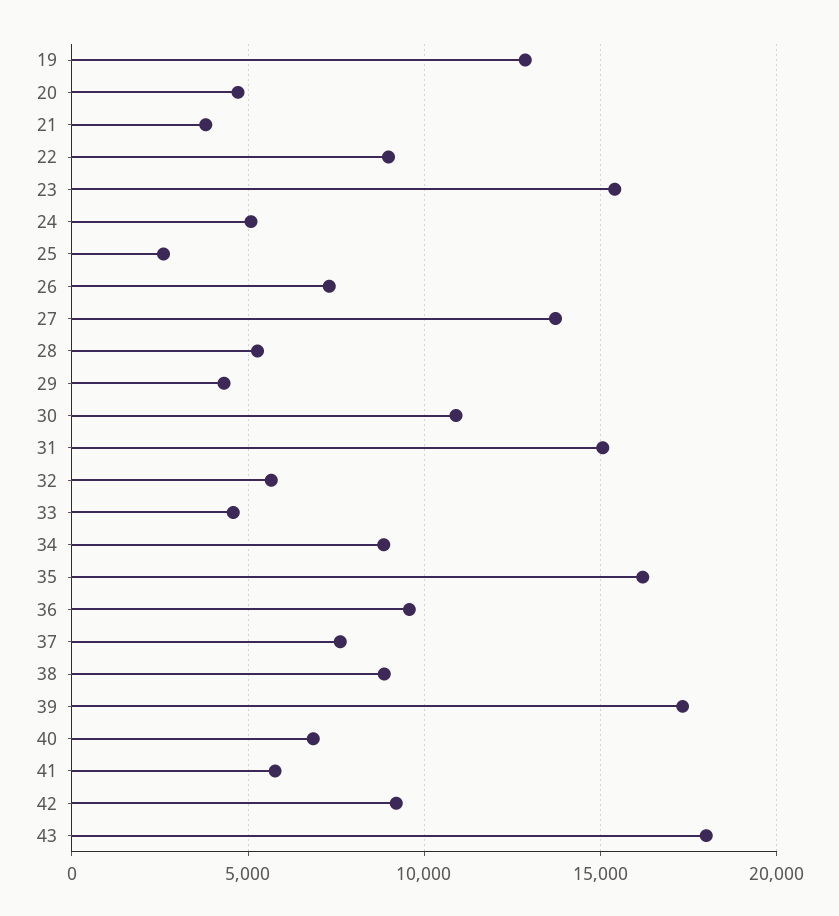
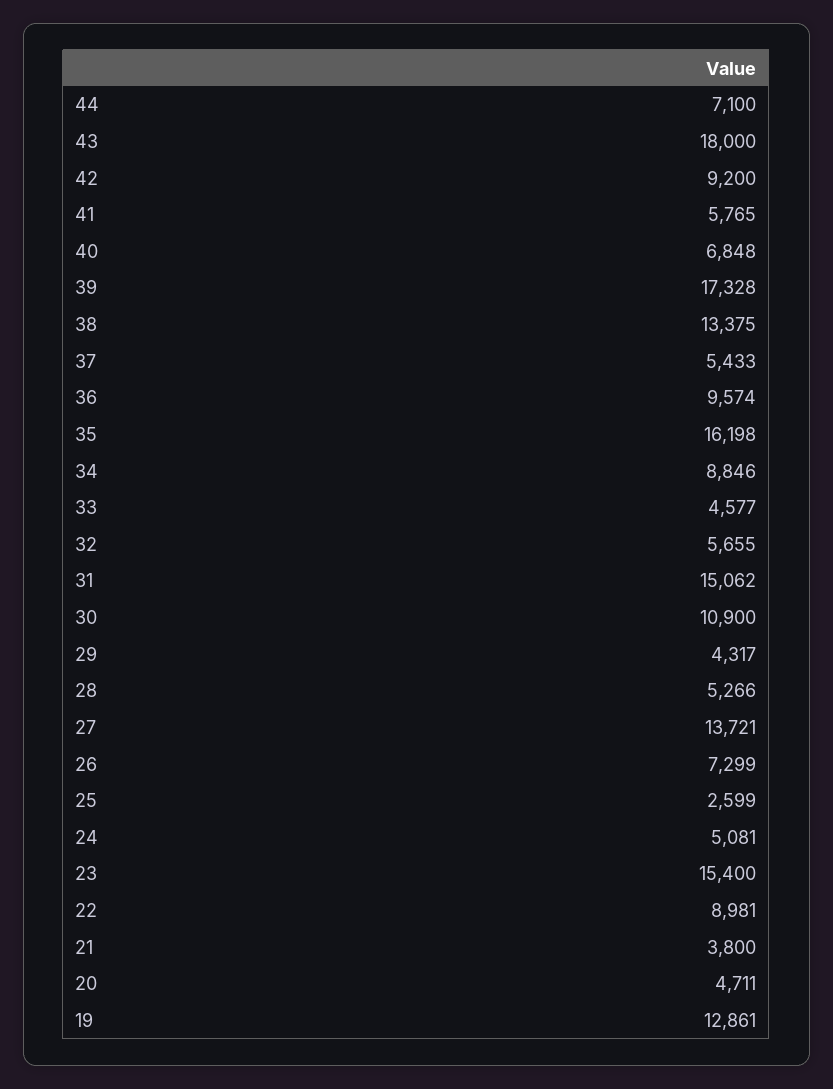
  {
    "19": 12861,
    "20": 4711,
    "21": 3800,
    "22": 8981,
    "23": 15400,
    "24": 5081,
    "25": 2599,
    "26": 7299,
    "27": 13721,
    "28": 5266,
    "29": 4317,
    "30": 10900,
    "31": 15062,
    "32": 5655,
    "33": 4577,
    "34": 8846,
    "35": 16198,
    "36": 9574,
-   "37": 7500,
+   "37": 5433,
-   "38": 9000,
+   "38": 13375,
    "39": 17328,
    "40": 6848,
    "41": 5765,
    "42": 9200,
-   "43": 18000
+   "43": 18000,
+   "44": 7100
  }

